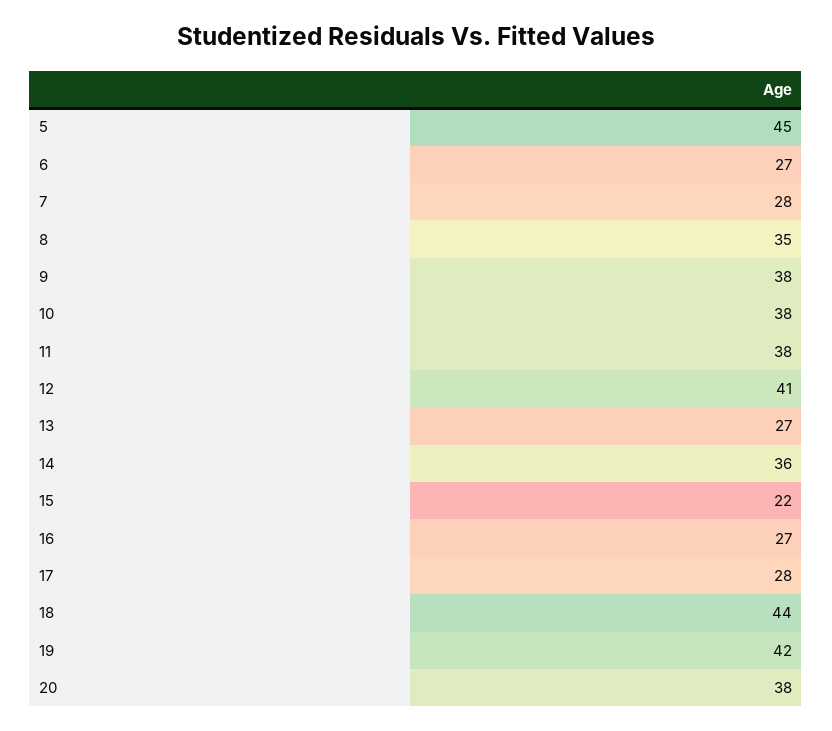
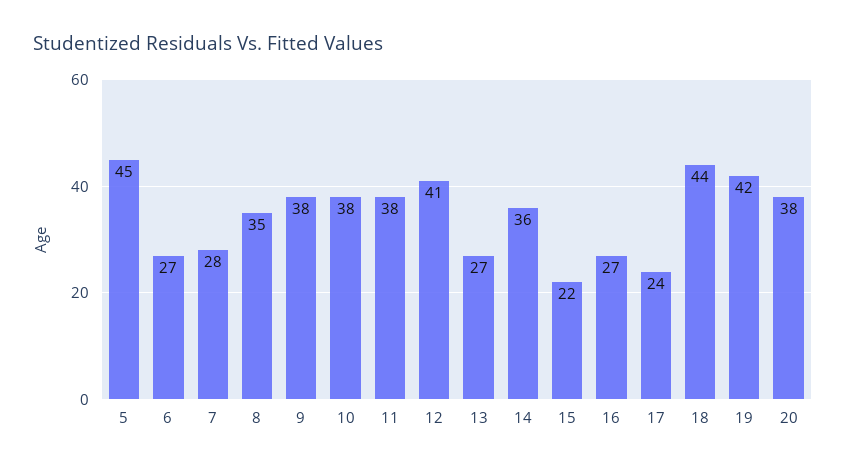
  {
    "5": 45,
    "6": 27,
    "7": 28,
    "8": 35,
    "9": 38,
    "10": 38,
    "11": 38,
    "12": 41,
    "13": 27,
    "14": 36,
    "15": 22,
    "16": 27,
-   "17": 28,
+   "17": 24,
    "18": 44,
    "19": 42,
    "20": 38
  }

